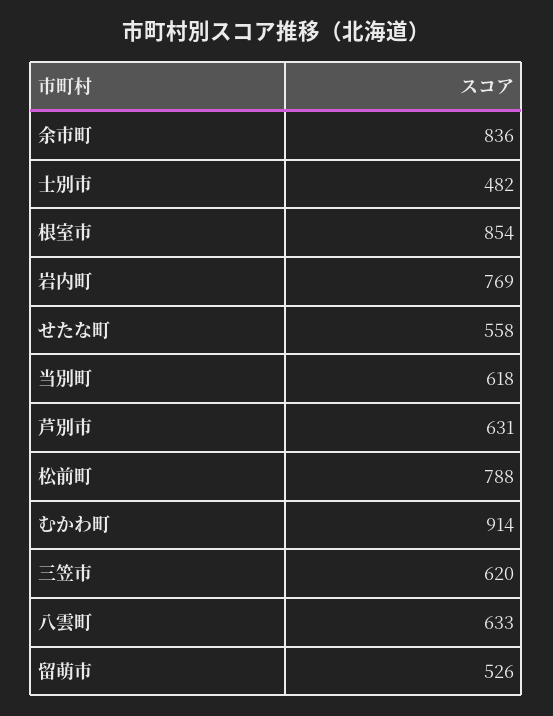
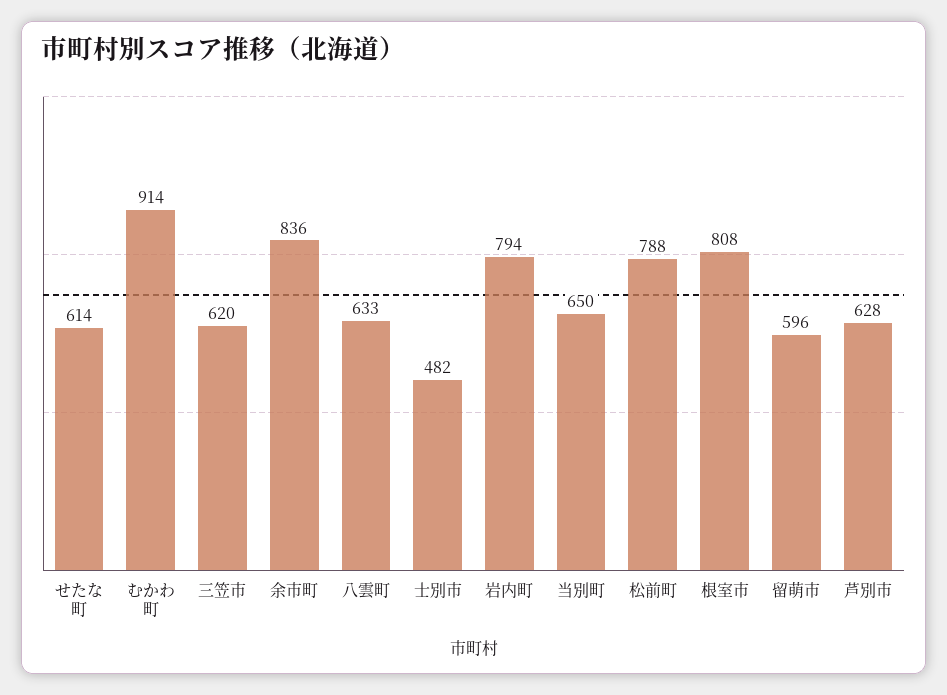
  {
    "余市町": 836,
    "士別市": 482,
-   "根室市": 854,
+   "根室市": 808,
-   "岩内町": 769,
+   "岩内町": 794,
-   "せたな町": 558,
+   "せたな町": 614,
-   "当別町": 618,
+   "当別町": 650,
-   "芦別市": 631,
+   "芦別市": 628,
    "松前町": 788,
    "むかわ町": 914,
    "三笠市": 620,
    "八雲町": 633,
-   "留萌市": 526
+   "留萌市": 596
  }

